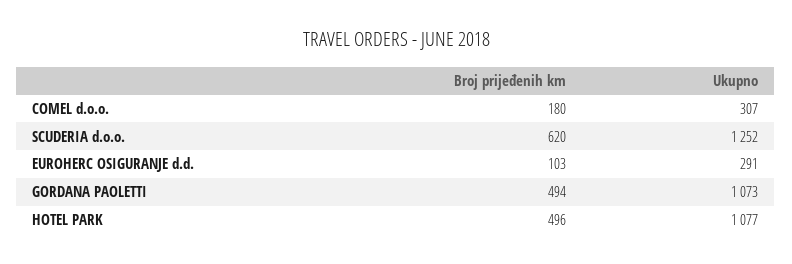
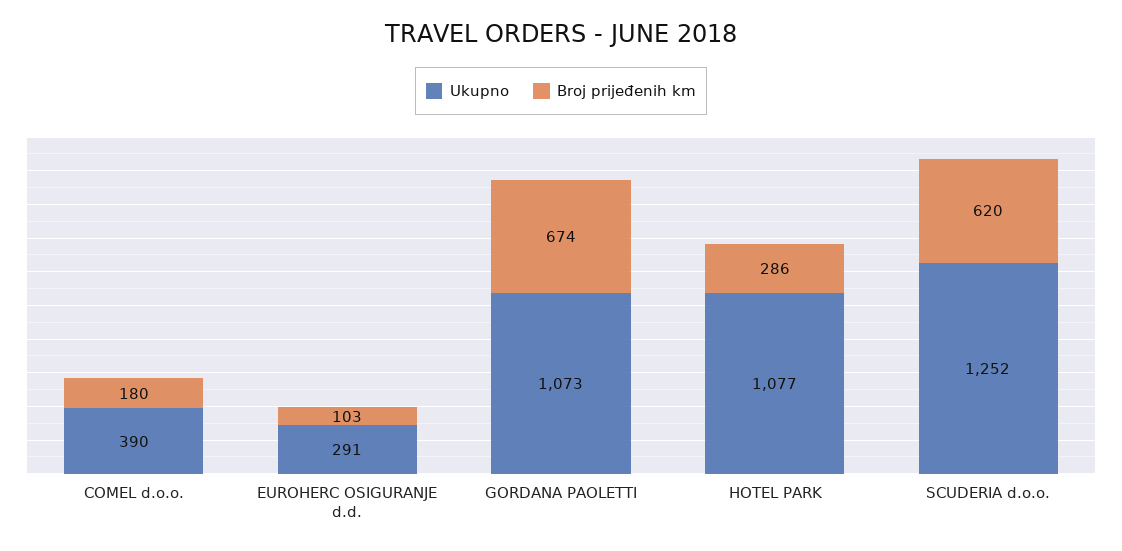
  {
    "Broj prijeđenih km": {
      "COMEL d.o.o.": 180,
      "SCUDERIA d.o.o.": 620,
      "EUROHERC OSIGURANJE d.d.": 103,
-     "GORDANA PAOLETTI": 494,
+     "GORDANA PAOLETTI": 674,
-     "HOTEL PARK": 496
+     "HOTEL PARK": 286
    },
    "Ukupno": {
-     "COMEL d.o.o.": 307,
+     "COMEL d.o.o.": 390,
      "SCUDERIA d.o.o.": 1252,
      "EUROHERC OSIGURANJE d.d.": 291,
      "GORDANA PAOLETTI": 1073,
      "HOTEL PARK": 1077
    }
  }

